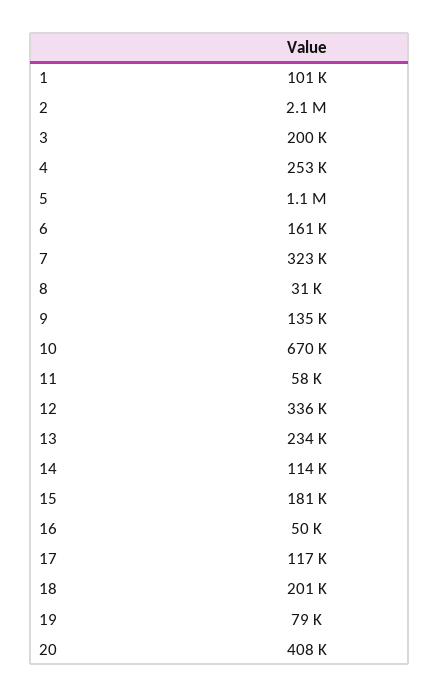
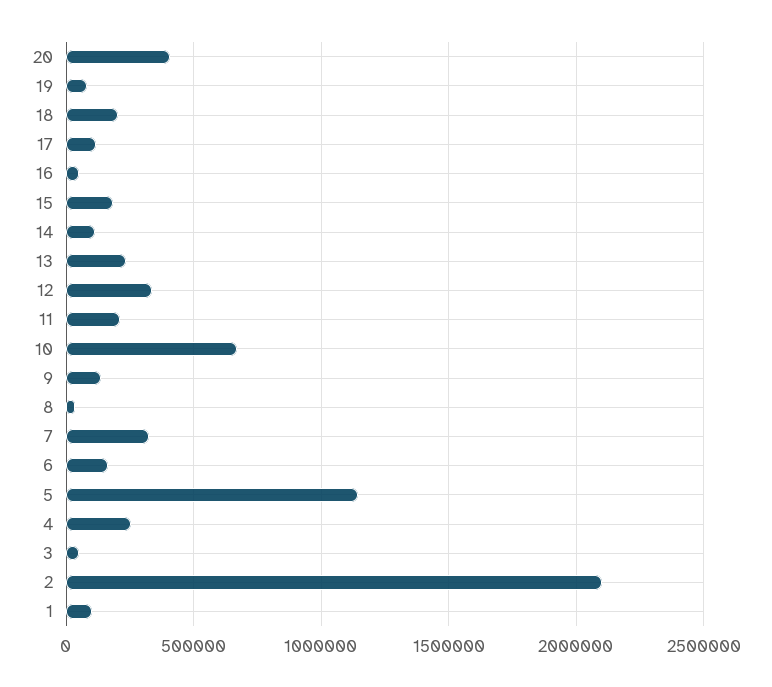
  {
    "1": 101000,
    "2": 2100000,
-   "3": 200000,
+   "3": 50000,
    "4": 253000,
    "5": 1100000,
    "6": 161000,
    "7": 323000,
    "8": 31000,
    "9": 135000,
    "10": 670000,
-   "11": 58000,
+   "11": 200000,
    "12": 336000,
    "13": 234000,
    "14": 114000,
    "15": 181000,
    "16": 50000,
    "17": 117000,
    "18": 201000,
    "19": 79000,
    "20": 408000
  }

